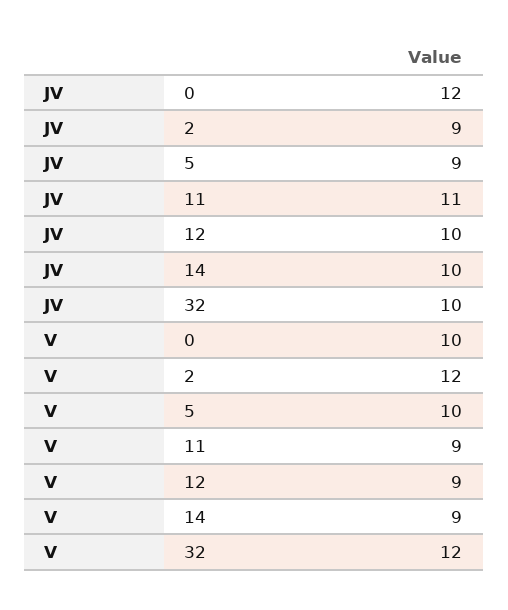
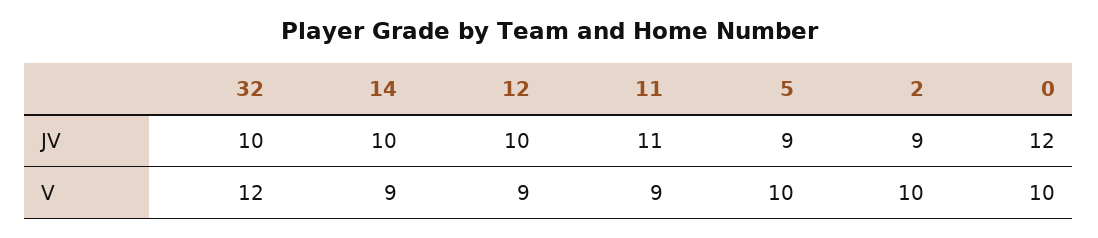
  {
    "JV": {
      "0": 12,
      "2": 9,
      "5": 9,
      "11": 11,
      "12": 10,
      "14": 10,
      "32": 10
    },
    "V": {
      "0": 10,
-     "2": 12,
+     "2": 10,
      "5": 10,
      "11": 9,
      "12": 9,
      "14": 9,
      "32": 12
    }
  }

